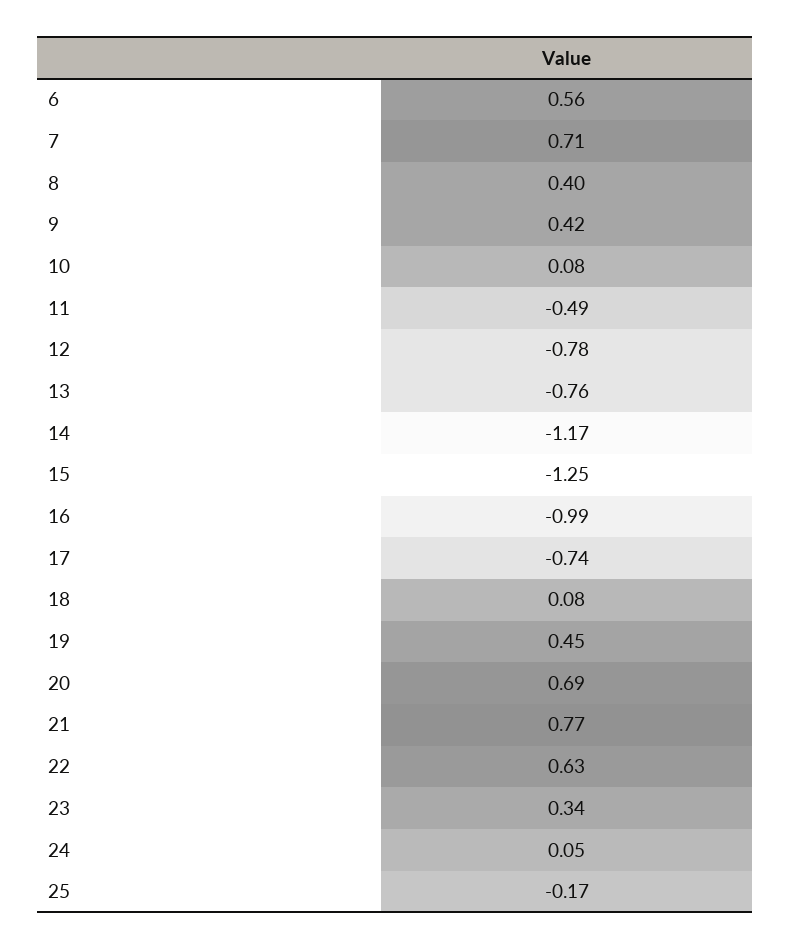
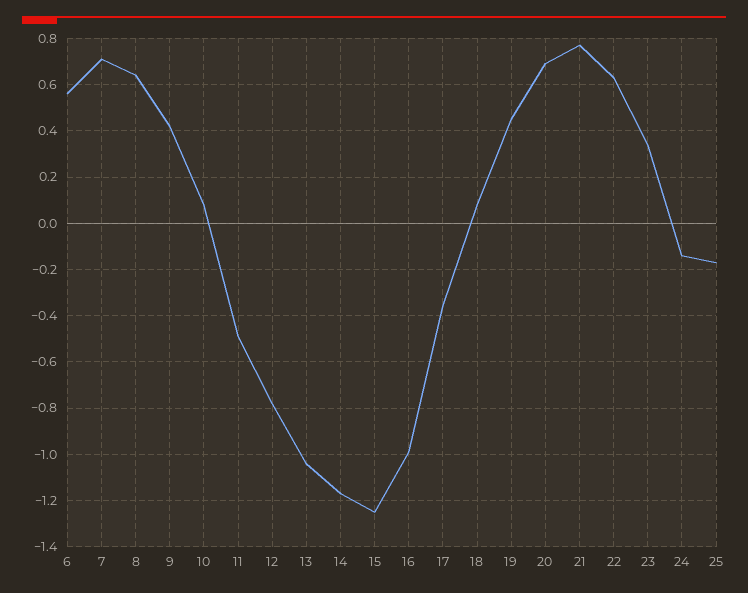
  {
    "6": 0.56,
    "7": 0.71,
-   "8": 0.4,
+   "8": 0.65,
    "9": 0.42,
    "10": 0.08,
    "11": -0.49,
    "12": -0.78,
-   "13": -0.76,
+   "13": -1.05,
    "14": -1.17,
    "15": -1.25,
    "16": -0.99,
-   "17": -0.74,
+   "17": -0.35,
    "18": 0.08,
    "19": 0.45,
    "20": 0.69,
    "21": 0.77,
    "22": 0.63,
    "23": 0.34,
-   "24": 0.05,
+   "24": -0.15,
    "25": -0.17
  }

